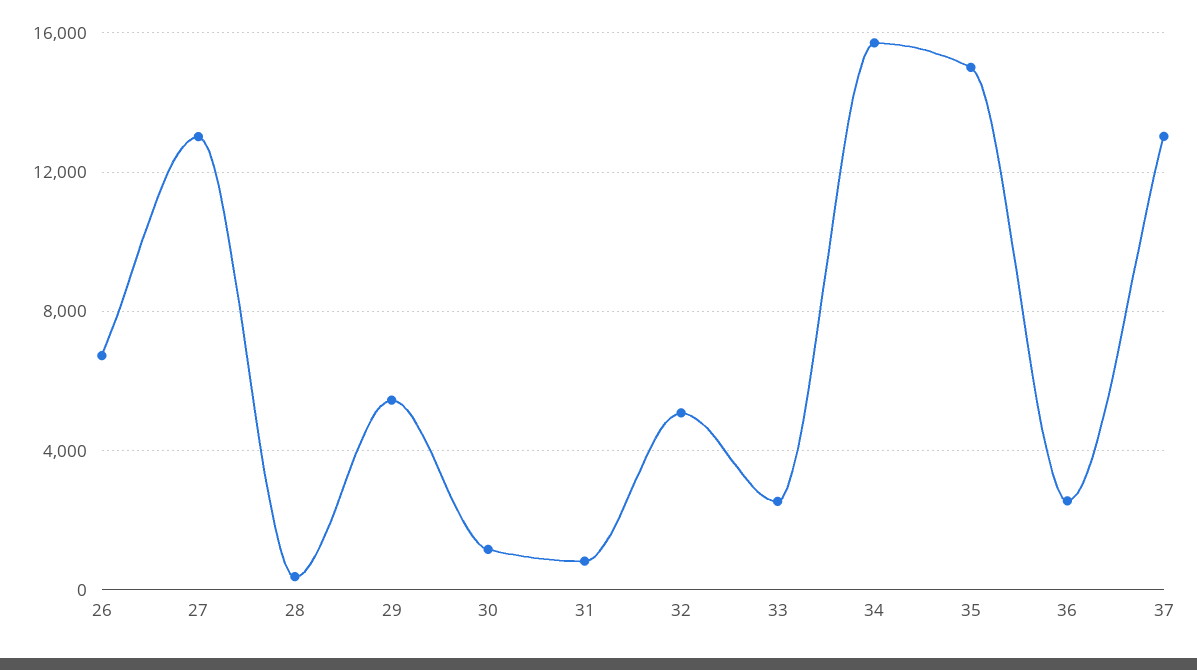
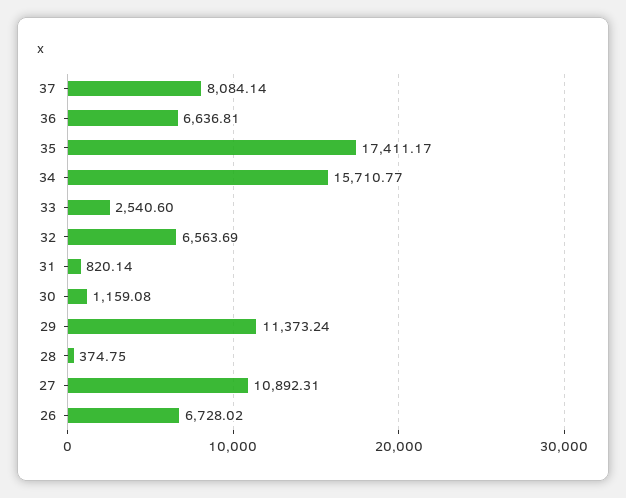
  {
    "26": 6728.02,
-   "27": 13000,
+   "27": 10892.31,
    "28": 374.75,
-   "29": 5500,
+   "29": 11373.24,
    "30": 1159.08,
    "31": 820.14,
-   "32": 5000,
+   "32": 6563.69,
    "33": 2540.6,
    "34": 15710.77,
-   "35": 15000,
+   "35": 17411.17,
-   "36": 2500,
+   "36": 6636.81,
-   "37": 13000
+   "37": 8084.14
  }

